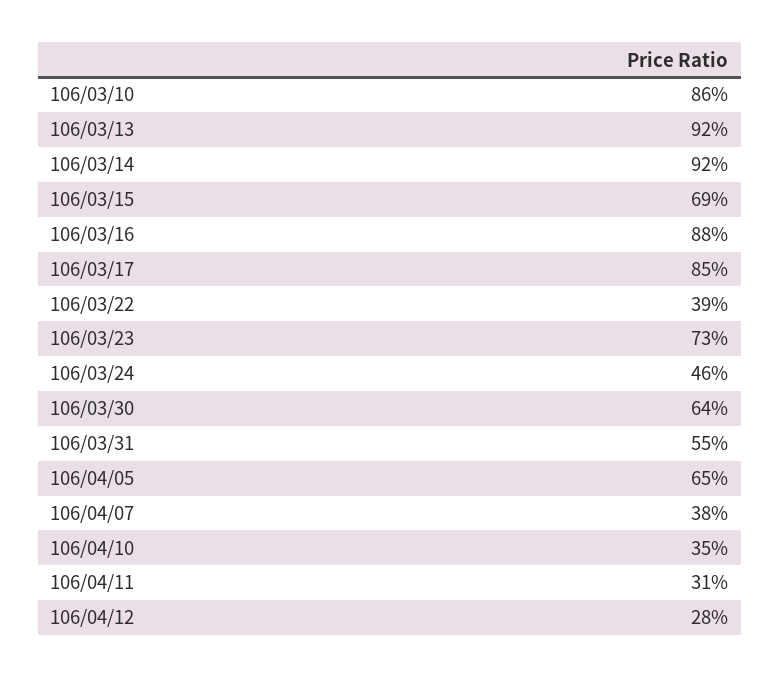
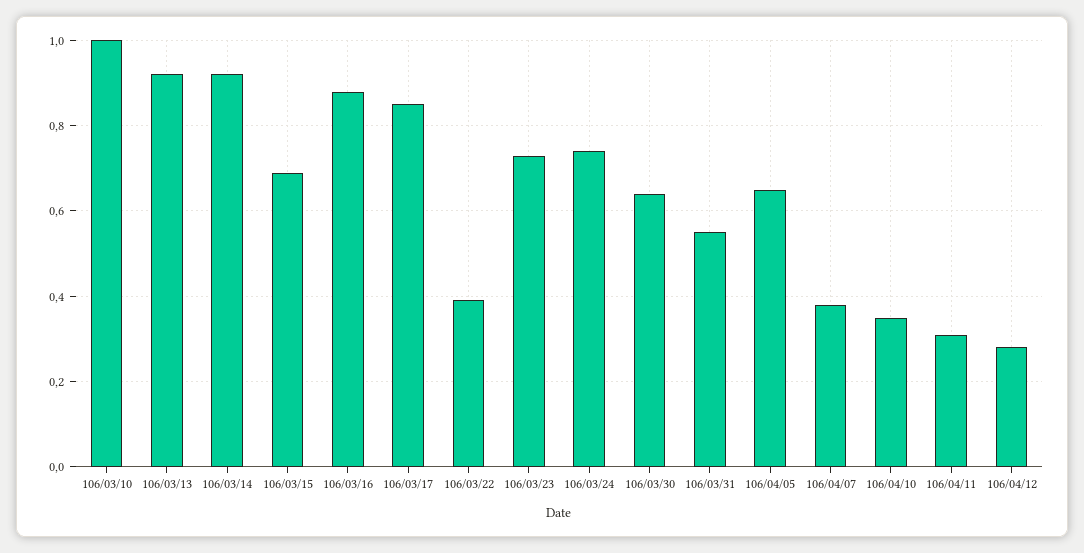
  {
-   "106/03/10": 0.86,
+   "106/03/10": 1,
    "106/03/13": 0.92,
    "106/03/14": 0.92,
    "106/03/15": 0.69,
    "106/03/16": 0.88,
    "106/03/17": 0.85,
    "106/03/22": 0.39,
    "106/03/23": 0.73,
-   "106/03/24": 0.46,
+   "106/03/24": 0.75,
    "106/03/30": 0.64,
    "106/03/31": 0.55,
    "106/04/05": 0.65,
    "106/04/07": 0.38,
    "106/04/10": 0.35,
    "106/04/11": 0.31,
    "106/04/12": 0.28
  }

